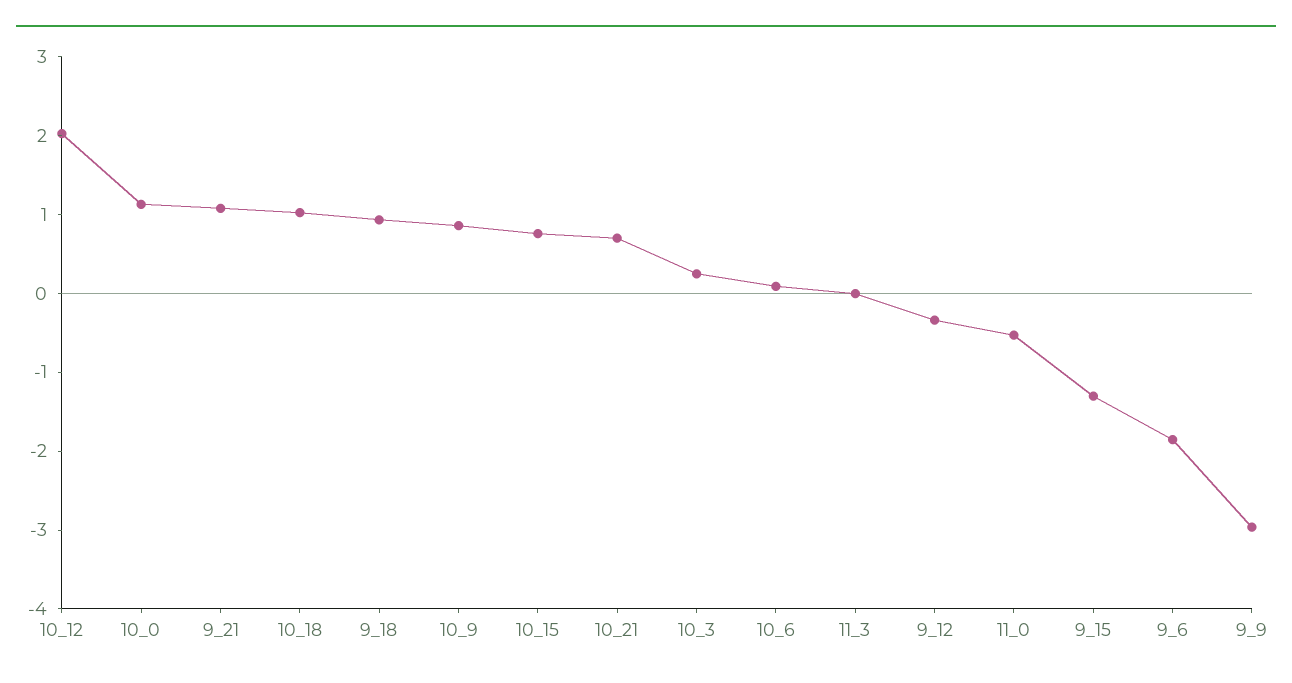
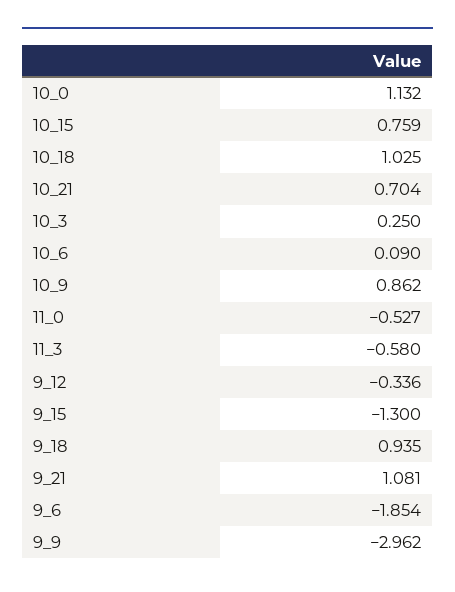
  {
-   "10_12": 2,
    "10_0": 1.132,
    "9_21": 1.081,
    "10_18": 1.025,
    "9_18": 0.935,
    "10_9": 0.862,
    "10_15": 0.759,
    "10_21": 0.704,
    "10_3": 0.25,
    "10_6": 0.09,
-   "11_3": 0,
+   "11_3": -0.58,
    "9_12": -0.336,
    "11_0": -0.527,
    "9_15": -1.3,
    "9_6": -1.854,
    "9_9": -2.962
  }

